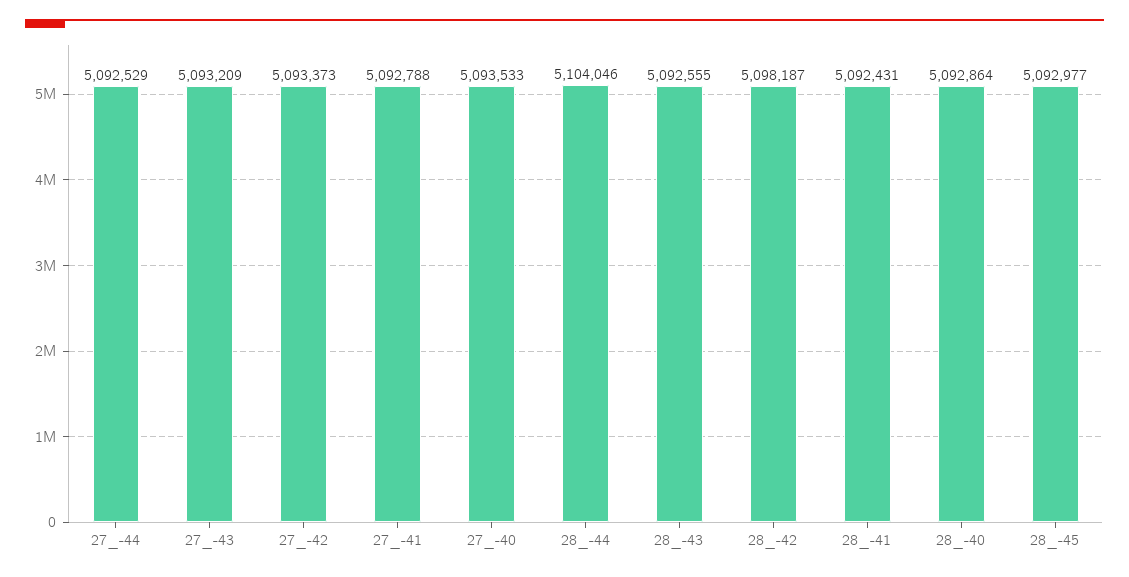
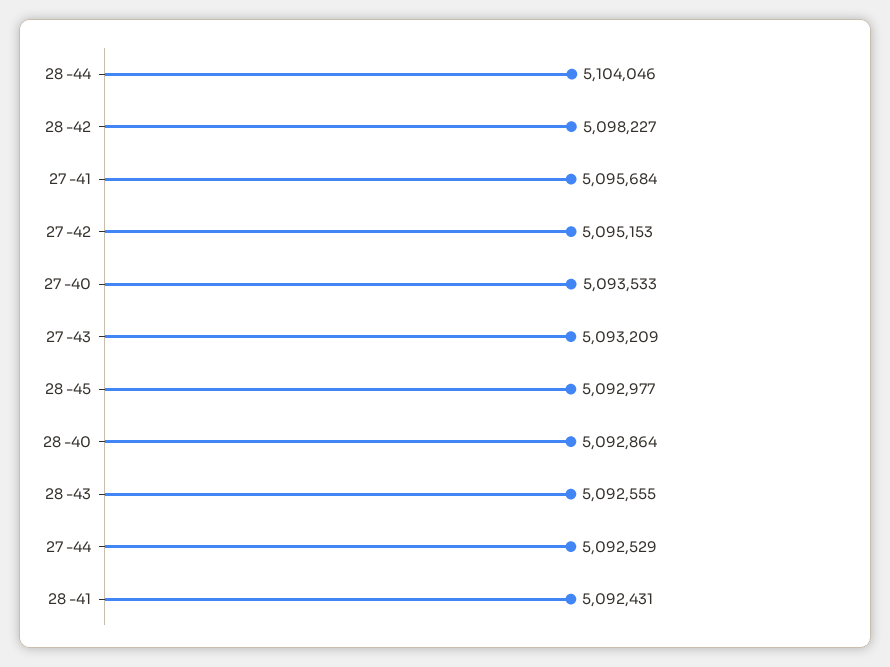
  {
    "27_-44": 5092529,
    "27_-43": 5093209,
-   "27_-42": 5093373,
+   "27_-42": 5095153,
-   "27_-41": 5092788,
+   "27_-41": 5095684,
    "27_-40": 5093533,
    "28_-44": 5104046,
    "28_-43": 5092555,
-   "28_-42": 5098187,
+   "28_-42": 5098227,
    "28_-41": 5092431,
    "28_-40": 5092864,
    "28_-45": 5092977
  }

